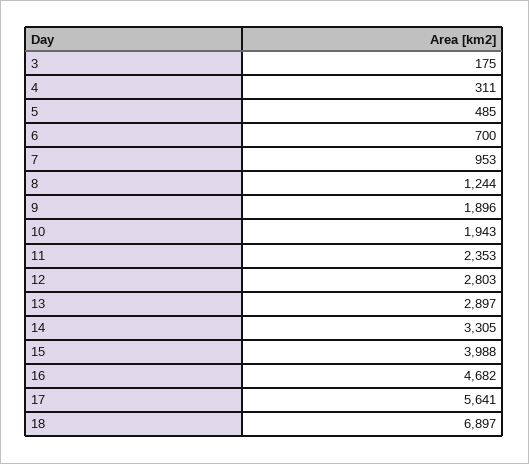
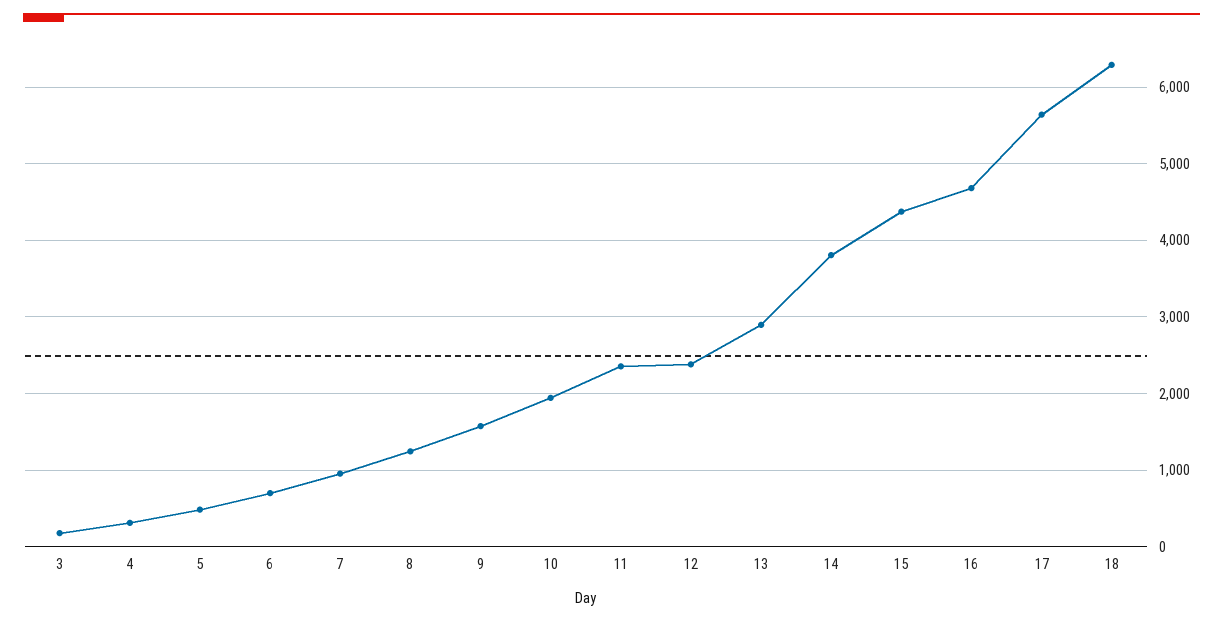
  {
    "3": 175,
    "4": 311,
    "5": 485,
    "6": 700,
    "7": 953,
    "8": 1244,
-   "9": 1896,
+   "9": 1600,
    "10": 1943,
    "11": 2353,
-   "12": 2803,
+   "12": 2400,
    "13": 2897,
-   "14": 3305,
+   "14": 3800,
-   "15": 3988,
+   "15": 4400,
    "16": 4682,
    "17": 5641,
-   "18": 6897
+   "18": 6300
  }

